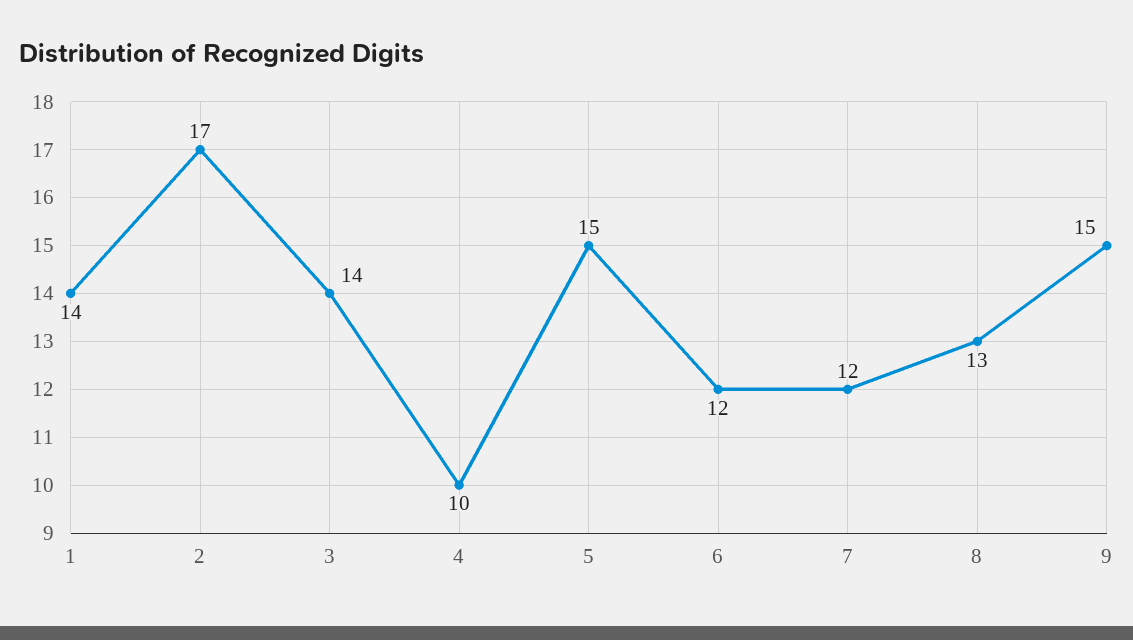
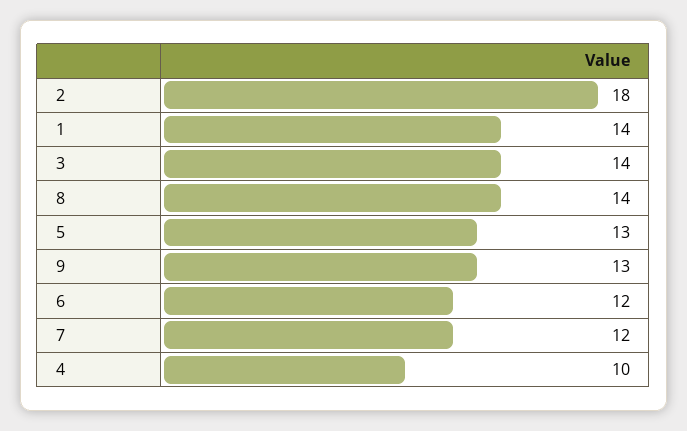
  {
    "1": 14,
-   "2": 17,
+   "2": 18,
    "3": 14,
    "4": 10,
-   "5": 15,
+   "5": 13,
    "6": 12,
    "7": 12,
-   "8": 13,
+   "8": 14,
-   "9": 15
+   "9": 13
  }

